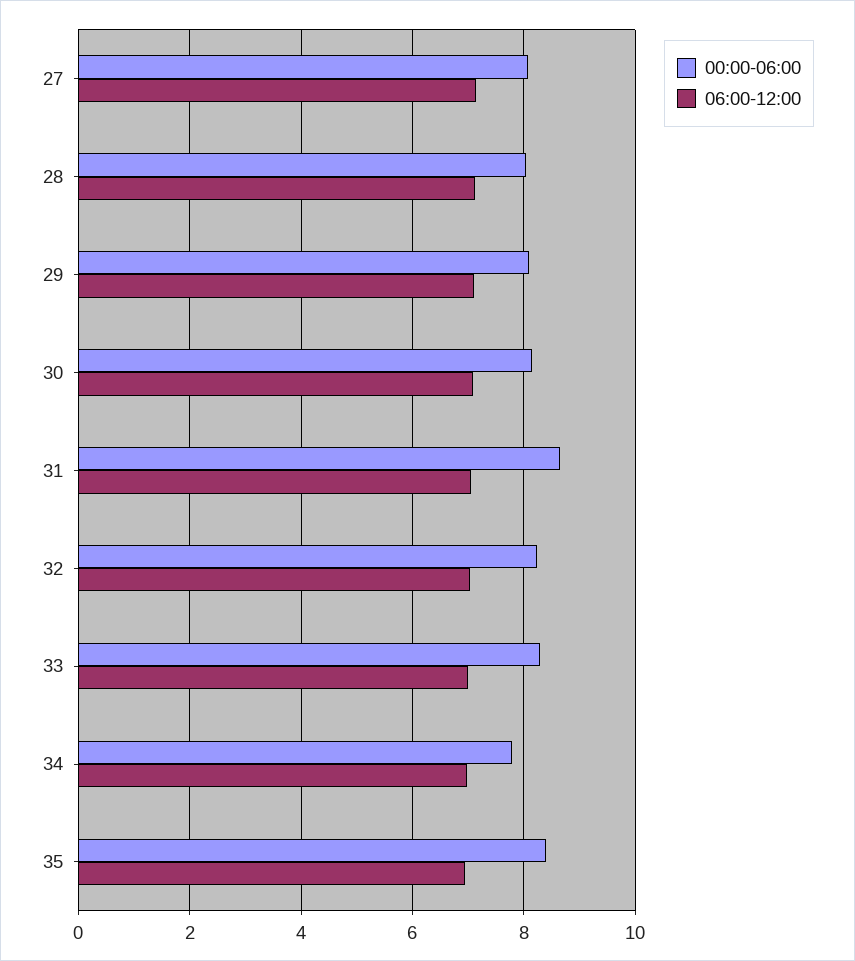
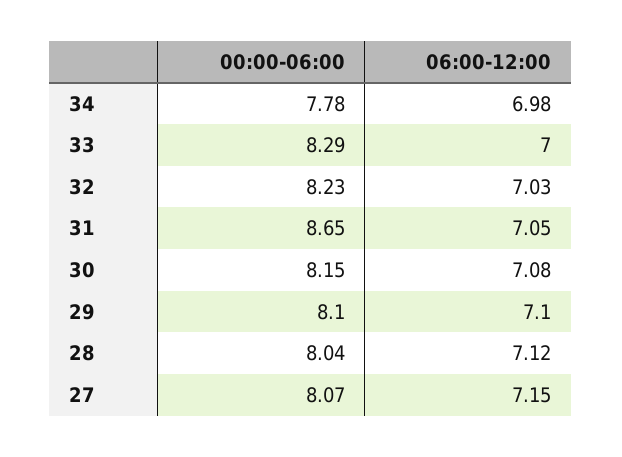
  {
    "00:00-06:00": {
      "27": 8.07,
      "28": 8.04,
      "29": 8.1,
      "30": 8.15,
      "31": 8.65,
      "32": 8.23,
      "33": 8.29,
-     "34": 7.78,
+     "34": 7.78
-     "35": 8.4
    },
    "06:00-12:00": {
      "27": 7.15,
      "28": 7.12,
      "29": 7.1,
      "30": 7.08,
      "31": 7.05,
      "32": 7.03,
      "33": 7,
-     "34": 6.98,
+     "34": 6.98
-     "35": 7
    }
  }

